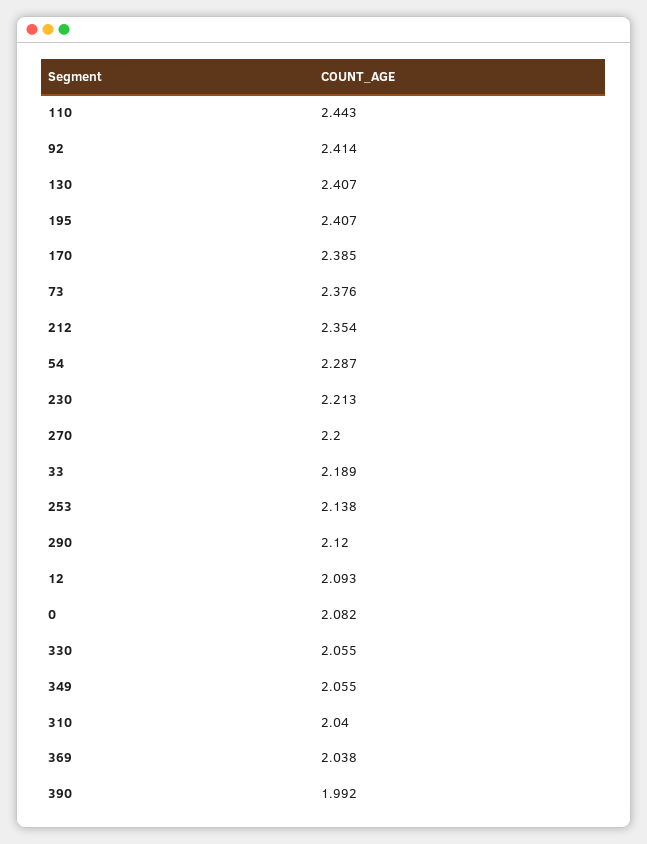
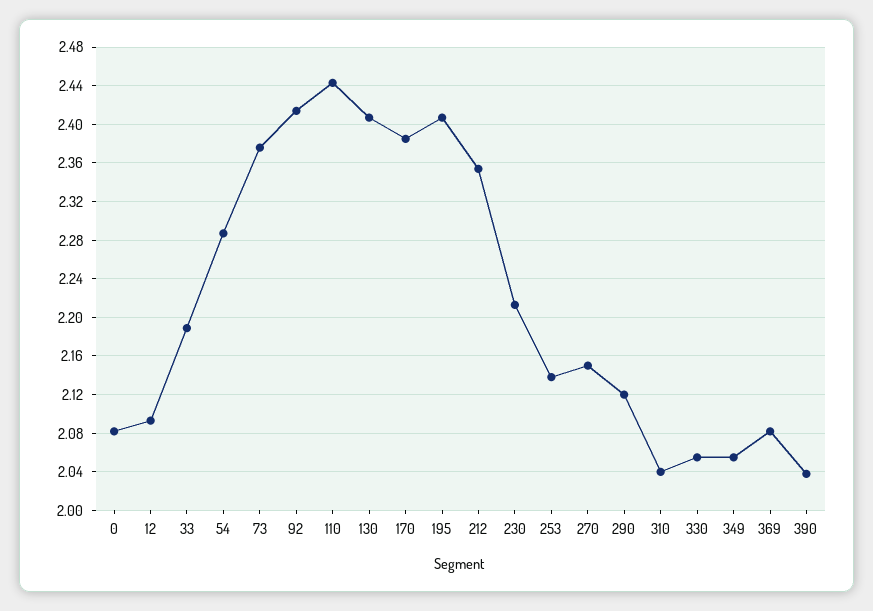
  {
    "110": 2.443,
    "92": 2.414,
    "130": 2.407,
    "195": 2.407,
    "170": 2.385,
    "73": 2.376,
    "212": 2.354,
    "54": 2.287,
    "230": 2.213,
-   "270": 2.2,
+   "270": 2.15,
    "33": 2.189,
    "253": 2.138,
    "290": 2.12,
    "12": 2.093,
    "0": 2.082,
    "330": 2.055,
    "349": 2.055,
    "310": 2.04,
-   "369": 2.038,
+   "369": 2.08,
-   "390": 1.992
+   "390": 2.04
  }

